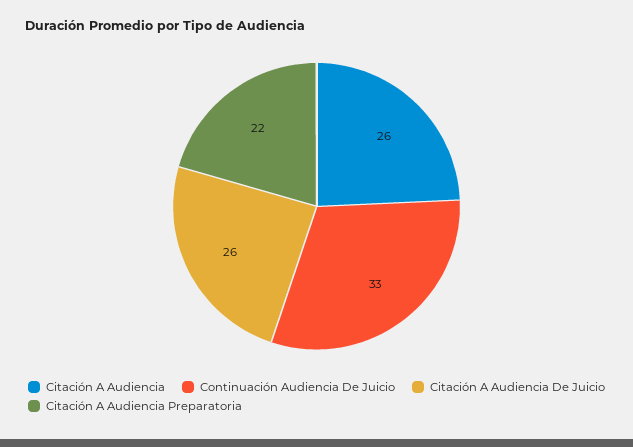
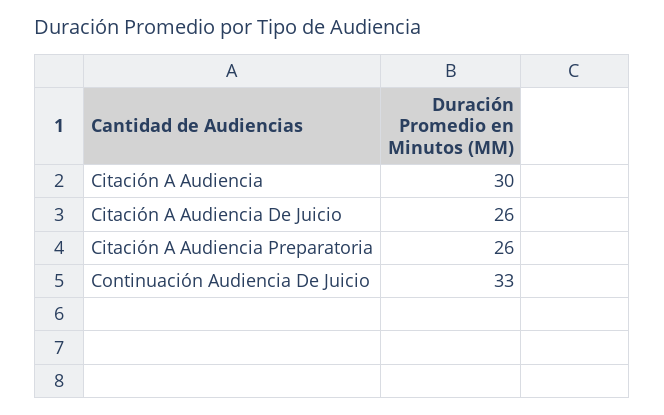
  {
-   "Citación A Audiencia": 26,
+   "Citación A Audiencia": 30,
    "Continuación Audiencia De Juicio": 33,
    "Citación A Audiencia De Juicio": 26,
-   "Citación A Audiencia Preparatoria": 22
+   "Citación A Audiencia Preparatoria": 26
  }

